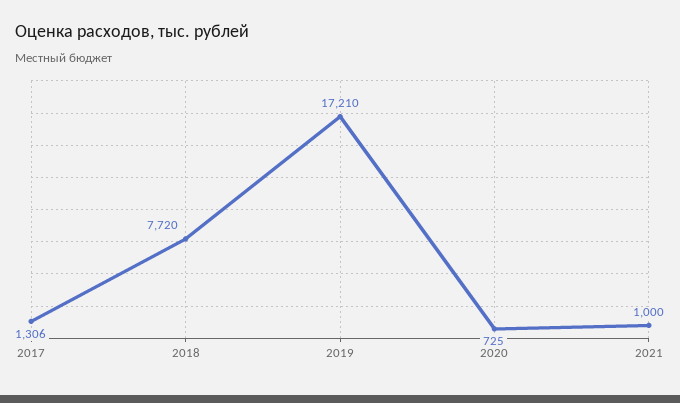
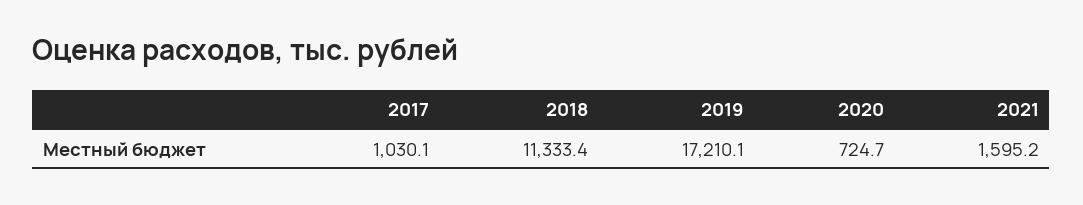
  {
-   "2017": 1306,
+   "2017": 1030.1,
-   "2018": 7720,
+   "2018": 11333.4,
    "2019": 17210.1,
    "2020": 724.7,
-   "2021": 1000
+   "2021": 1595.2
  }

